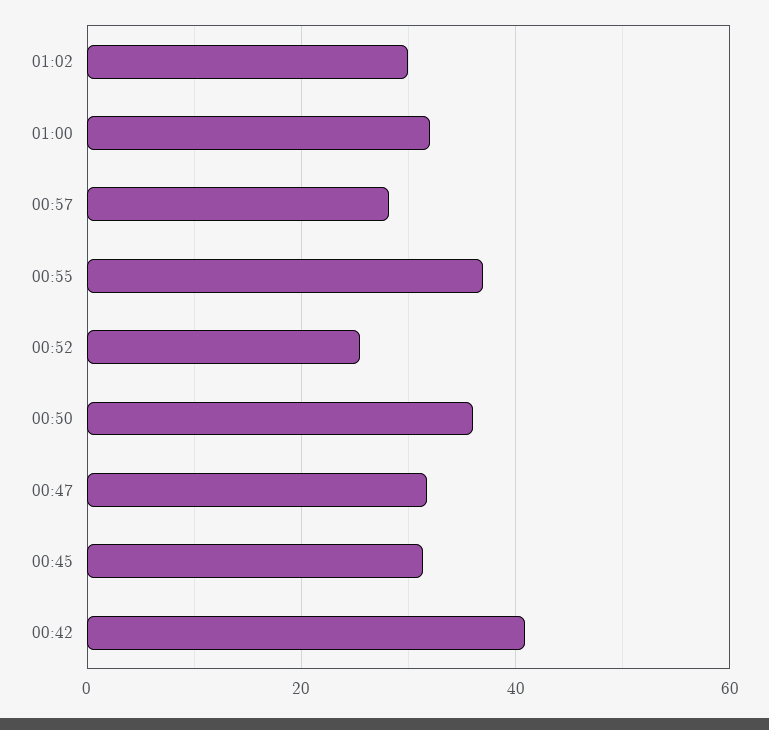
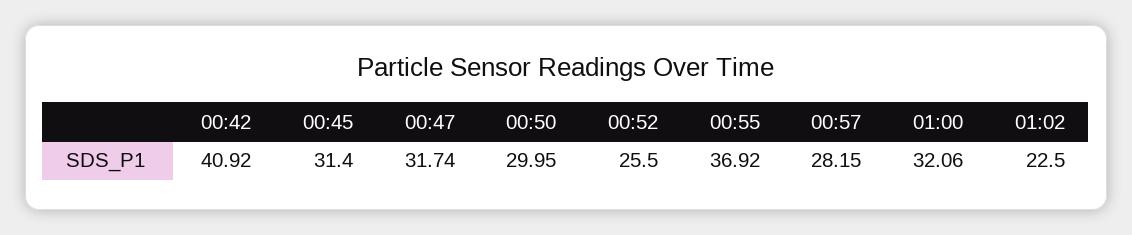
  {
-   "01:02": 30,
+   "01:02": 22.5,
    "01:00": 32.06,
    "00:57": 28.15,
    "00:55": 36.92,
    "00:52": 25.5,
-   "00:50": 36,
+   "00:50": 29.95,
    "00:47": 31.74,
    "00:45": 31.4,
    "00:42": 40.92
  }

